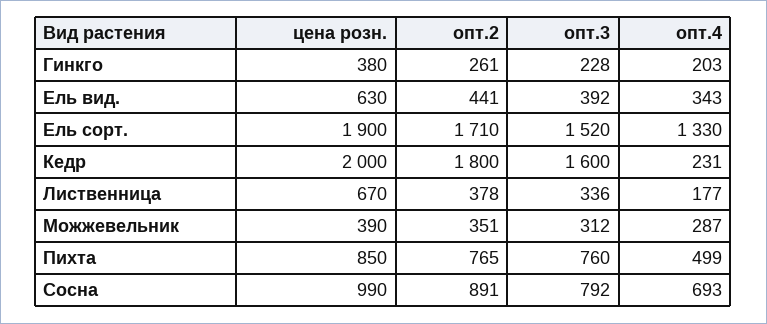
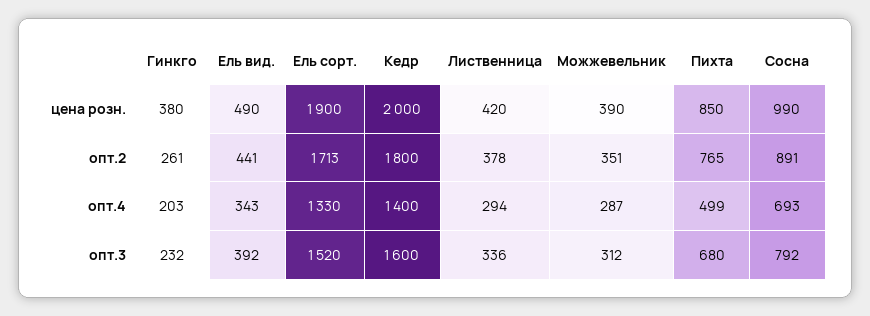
  {
    "цена розн.": {
      "Гинкго": 380,
-     "Ель вид.": 630,
+     "Ель вид.": 490,
      "Ель сорт.": 1900,
      "Кедр": 2000,
-     "Лиственница": 670,
+     "Лиственница": 420,
      "Можжевельник": 390,
      "Пихта": 850,
      "Сосна": 990
    },
    "опт.2": {
      "Гинкго": 261,
      "Ель вид.": 441,
-     "Ель сорт.": 1710,
+     "Ель сорт.": 1713,
      "Кедр": 1800,
      "Лиственница": 378,
      "Можжевельник": 351,
      "Пихта": 765,
      "Сосна": 891
    },
    "опт.3": {
-     "Гинкго": 228,
+     "Гинкго": 232,
      "Ель вид.": 392,
      "Ель сорт.": 1520,
      "Кедр": 1600,
      "Лиственница": 336,
      "Можжевельник": 312,
-     "Пихта": 760,
+     "Пихта": 680,
      "Сосна": 792
    },
    "опт.4": {
      "Гинкго": 203,
      "Ель вид.": 343,
      "Ель сорт.": 1330,
-     "Кедр": 231,
+     "Кедр": 1400,
-     "Лиственница": 177,
+     "Лиственница": 294,
      "Можжевельник": 287,
      "Пихта": 499,
      "Сосна": 693
    }
  }

